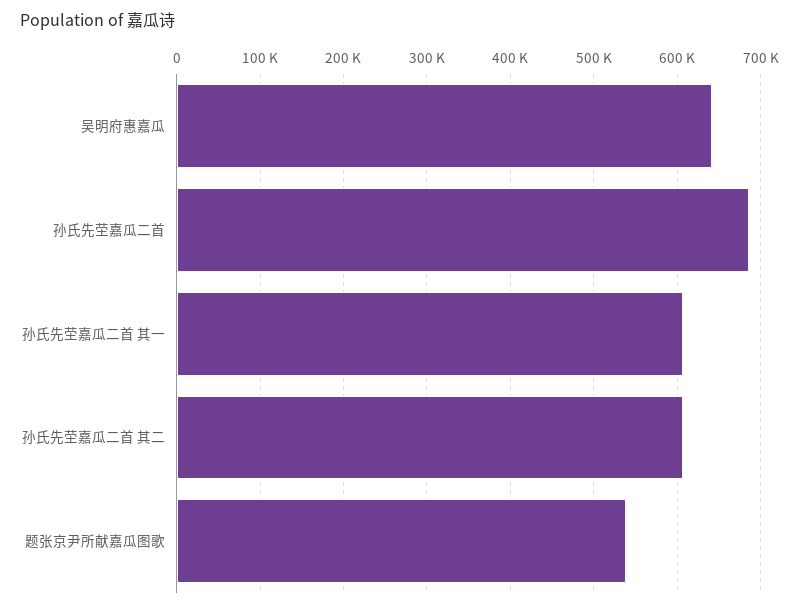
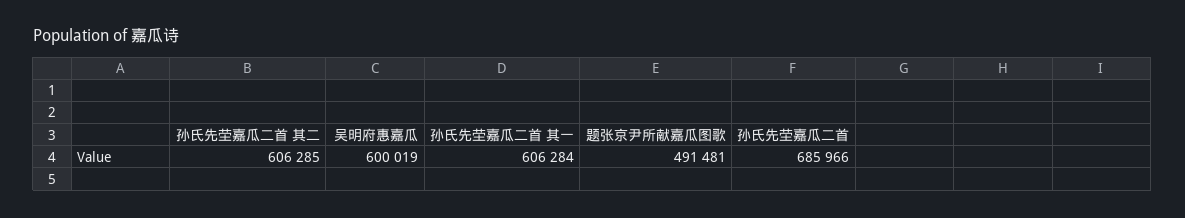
  {
-   "吴明府惠嘉瓜": 640000,
+   "吴明府惠嘉瓜": 600019,
    "孙氏先茔嘉瓜二首": 685966,
    "孙氏先茔嘉瓜二首 其一": 606284,
    "孙氏先茔嘉瓜二首 其二": 606285,
-   "题张京尹所献嘉瓜图歌": 540000
+   "题张京尹所献嘉瓜图歌": 491481
  }

